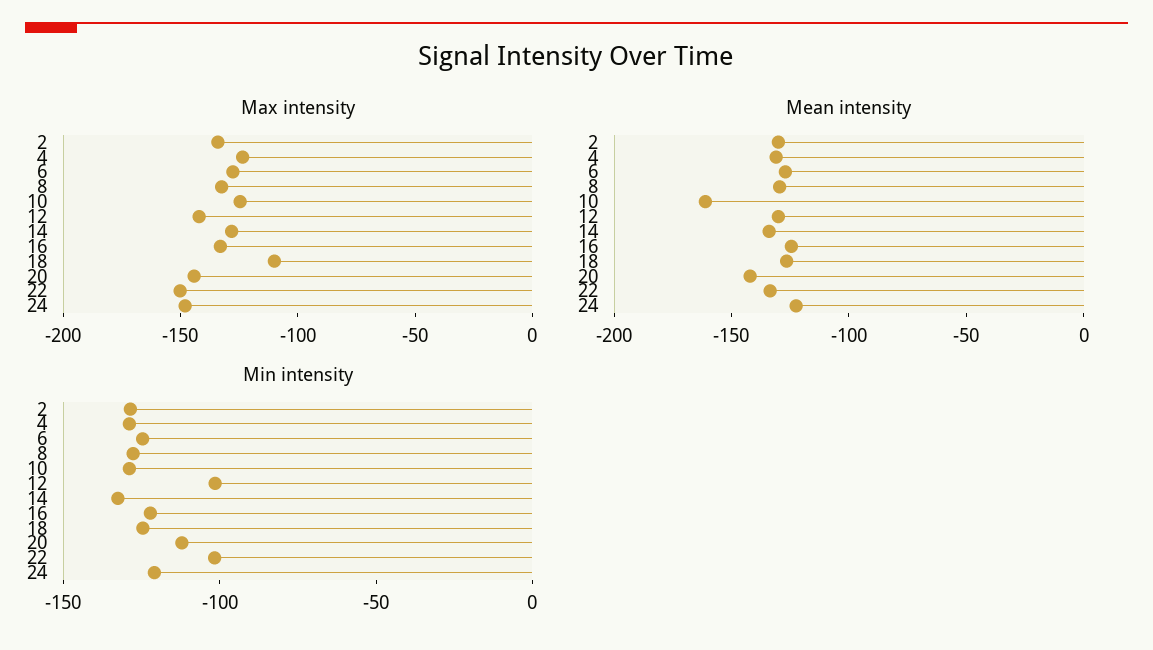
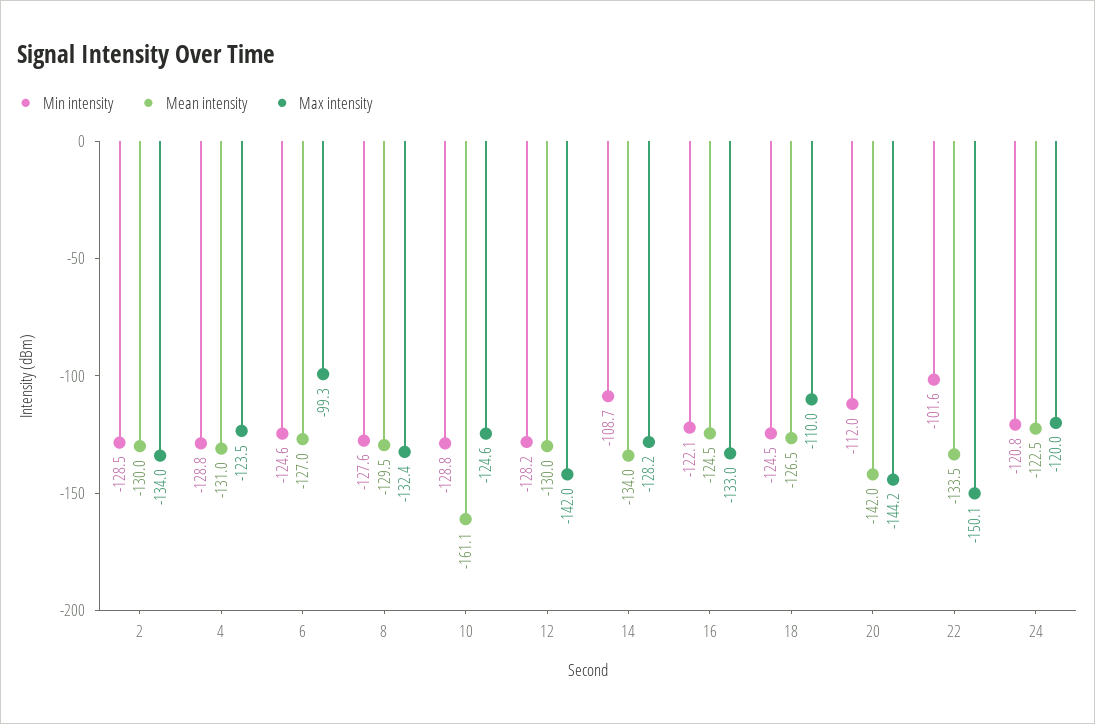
  {
    "Max intensity": {
      "2": -134,
      "4": -123.5,
-     "6": -130,
+     "6": -99.3,
      "8": -132.4,
      "10": -124.6,
      "12": -142,
      "14": -128.2,
      "16": -133,
      "18": -110,
      "20": -144.2,
      "22": -150.1,
-     "24": -150
+     "24": -120
    },
    "Mean intensity": {
      "2": -130,
      "4": -131,
      "6": -127,
      "8": -129.5,
      "10": -161.1,
      "12": -130,
      "14": -134,
      "16": -124.5,
      "18": -126.5,
      "20": -142,
      "22": -133.5,
      "24": -122.5
    },
    "Min intensity": {
      "2": -128.5,
      "4": -128.8,
      "6": -124.6,
      "8": -127.6,
      "10": -128.8,
-     "12": -100,
+     "12": -128.2,
-     "14": -130,
+     "14": -108.7,
      "16": -122.1,
      "18": -124.5,
      "20": -112,
      "22": -101.6,
      "24": -120.8
    }
  }

